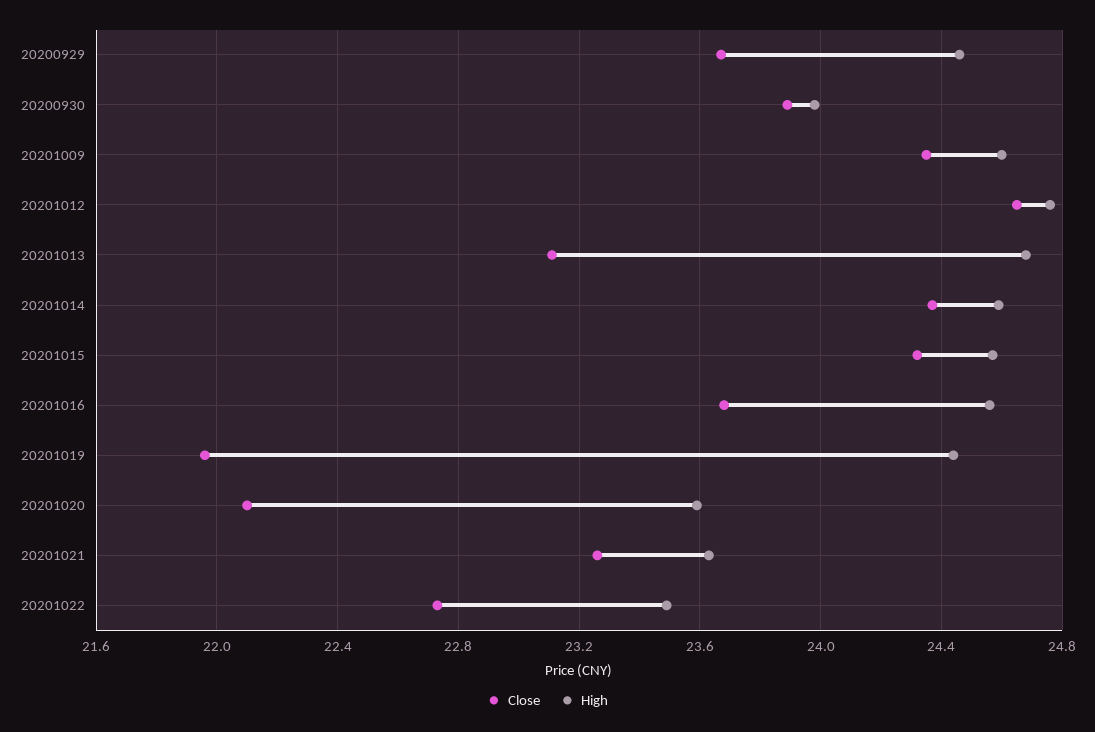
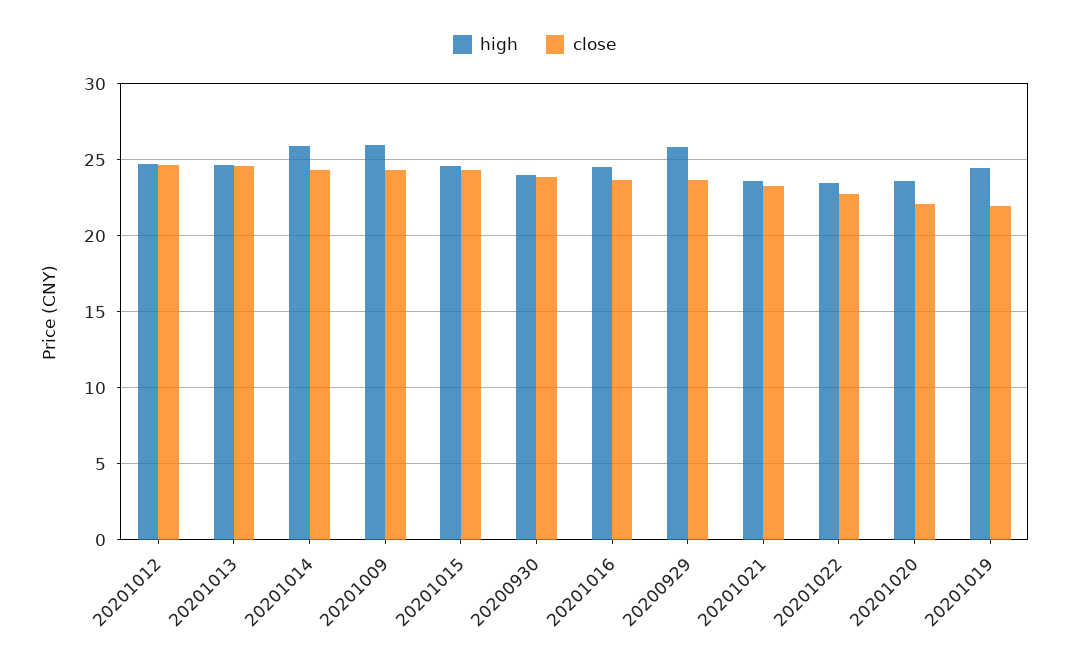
  {
    "Close": {
      "20200929": 23.65,
      "20200930": 23.9,
      "20201009": 24.35,
      "20201012": 24.65,
-     "20201013": 23.1,
+     "20201013": 24.5,
      "20201014": 24.35,
      "20201015": 24.3,
      "20201016": 23.7,
      "20201019": 21.95,
      "20201020": 22.1,
      "20201021": 23.25,
      "20201022": 22.75
    },
    "High": {
-     "20200929": 24.45,
+     "20200929": 26,
      "20200930": 24,
-     "20201009": 24.6,
+     "20201009": 26,
      "20201012": 24.75,
      "20201013": 24.7,
-     "20201014": 24.6,
+     "20201014": 26,
      "20201015": 24.55,
      "20201016": 24.55,
      "20201019": 24.45,
      "20201020": 23.6,
      "20201021": 23.65,
      "20201022": 23.5
    }
  }

